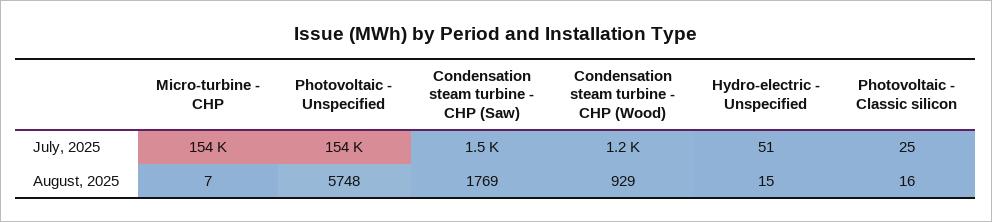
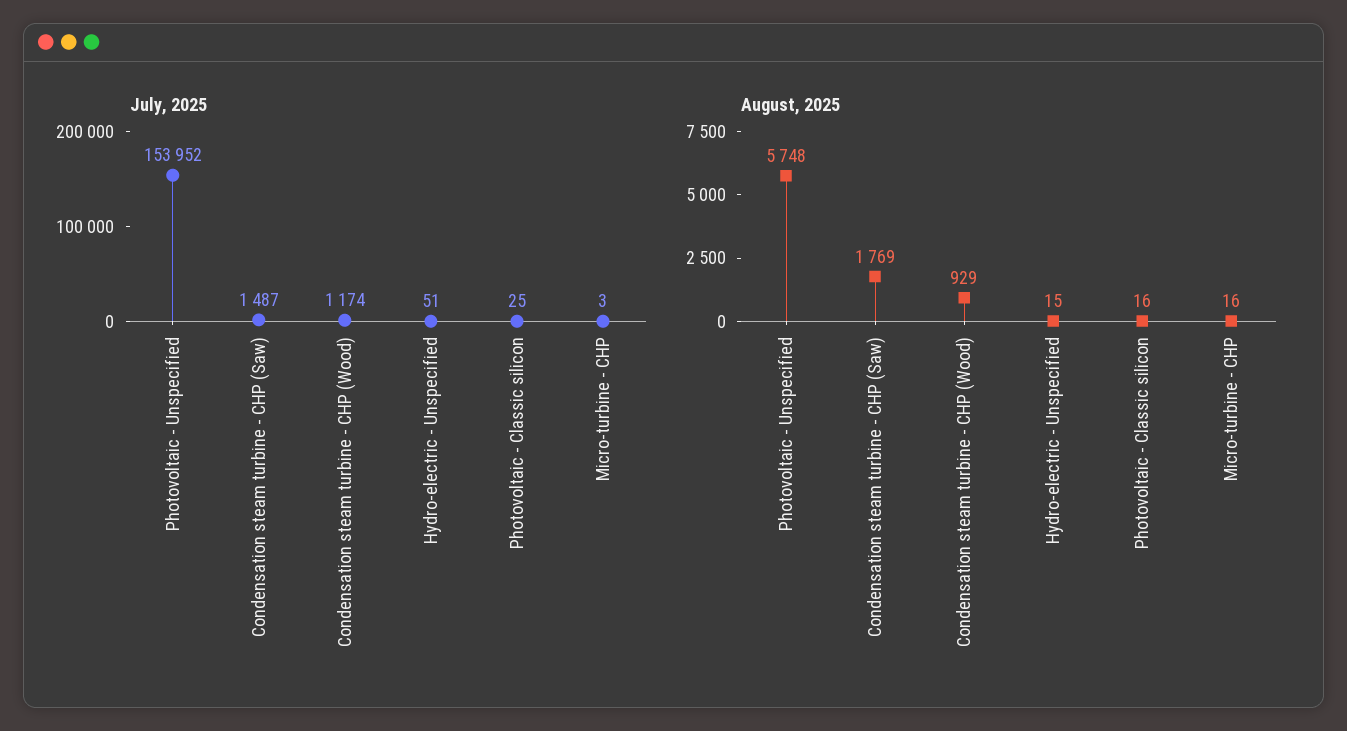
  {
    "July, 2025": {
-     "Micro-turbine - CHP": 154000,
+     "Micro-turbine - CHP": 3,
      "Photovoltaic - Unspecified": 153952,
      "Condensation steam turbine - CHP (Saw)": 1487,
      "Condensation steam turbine - CHP (Wood)": 1174,
      "Hydro-electric - Unspecified": 51,
      "Photovoltaic - Classic silicon": 25
    },
    "August, 2025": {
-     "Micro-turbine - CHP": 7,
+     "Micro-turbine - CHP": 16,
      "Photovoltaic - Unspecified": 5748,
      "Condensation steam turbine - CHP (Saw)": 1769,
      "Condensation steam turbine - CHP (Wood)": 929,
      "Hydro-electric - Unspecified": 15,
      "Photovoltaic - Classic silicon": 16
    }
  }

